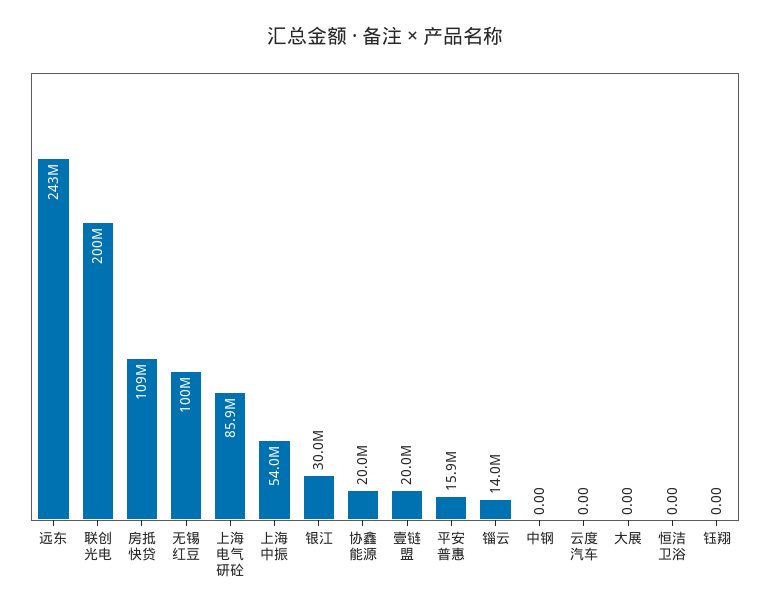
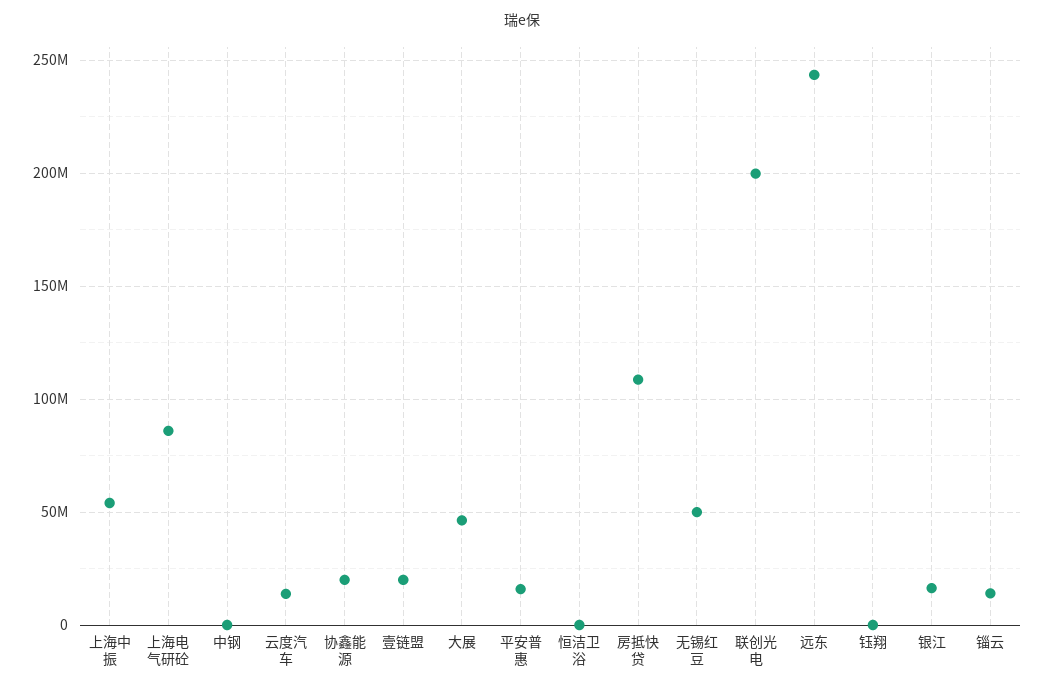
  {
    "远东": 243000000,
    "联创光电": 200000000,
    "房抵快贷": 109000000,
-   "无锡红豆": 100000000,
+   "无锡红豆": 50000000,
    "上海电气研砼": 85900000,
    "上海中振": 54000000,
-   "银江": 30000000,
+   "银江": 15000000,
    "协鑫能源": 20000000,
    "壹链盟": 20000000,
    "平安普惠": 15900000,
    "锱云": 14000000,
    "中钢": 0,
-   "云度汽车": 0,
+   "云度汽车": 15000000,
-   "大展": 0,
+   "大展": 45000000,
    "恒洁卫浴": 0,
    "钰翔": 0
  }

